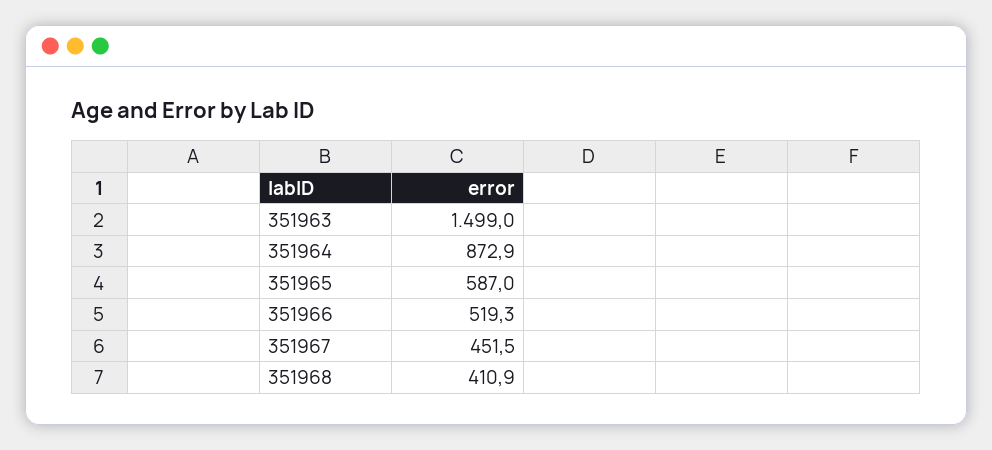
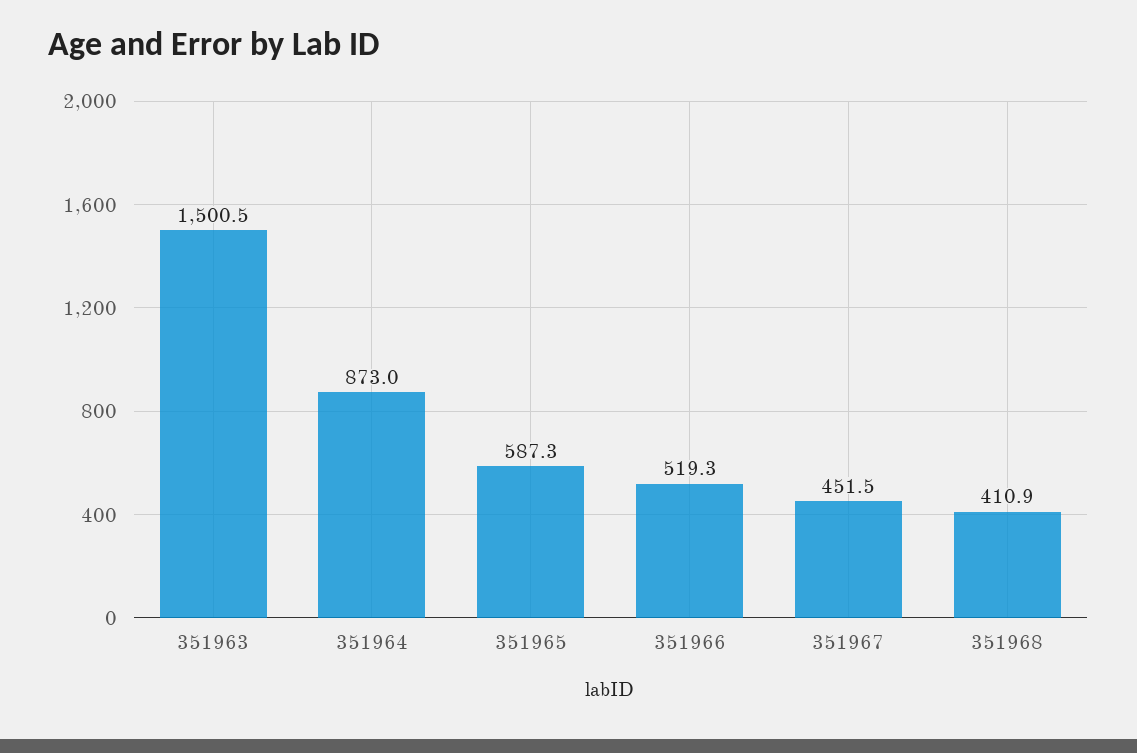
  {
-   "351963": 1499,
+   "351963": 1500.5,
-   "351964": 872.9,
+   "351964": 873,
-   "351965": 587,
+   "351965": 587.3,
    "351966": 519.3,
    "351967": 451.5,
    "351968": 410.9
  }

